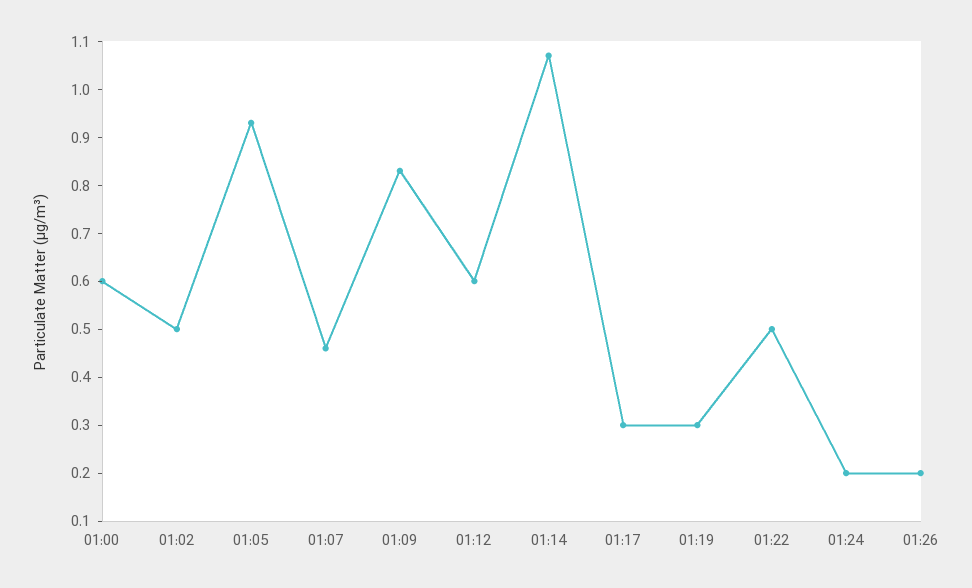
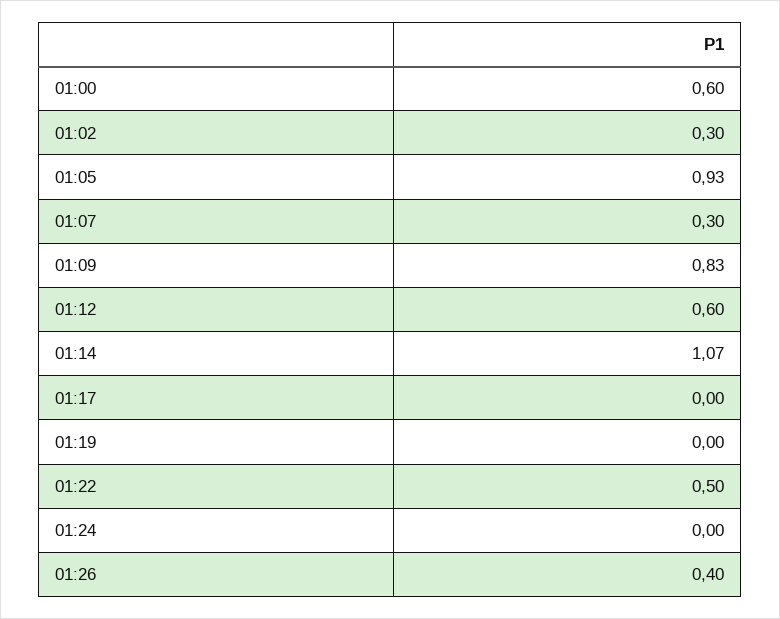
  {
    "01:00": 0.6,
-   "01:02": 0.5,
+   "01:02": 0.3,
    "01:05": 0.93,
-   "01:07": 0.45,
+   "01:07": 0.3,
    "01:09": 0.83,
    "01:12": 0.6,
    "01:14": 1.07,
-   "01:17": 0.3,
+   "01:17": 0,
-   "01:19": 0.3,
+   "01:19": 0,
    "01:22": 0.5,
-   "01:24": 0.2,
+   "01:24": 0,
-   "01:26": 0.2
+   "01:26": 0.4
  }

